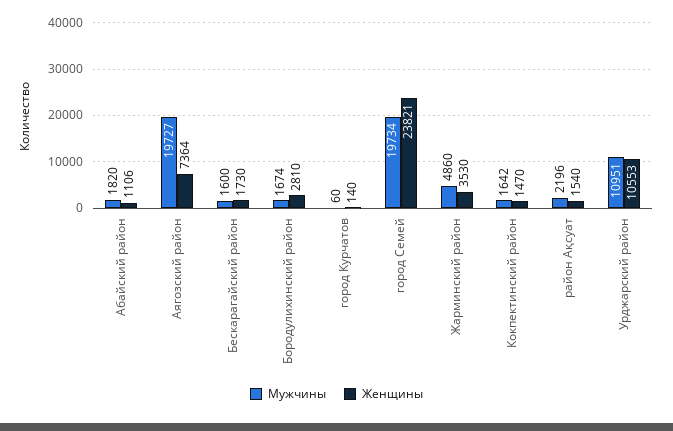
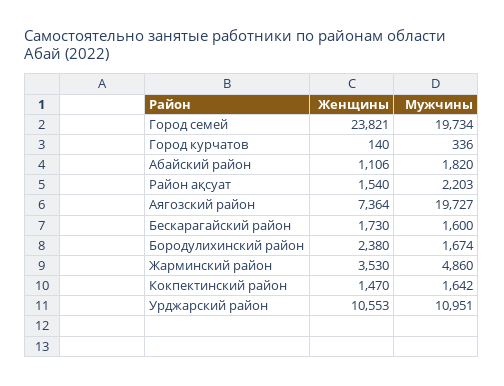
  {
    "Мужчины": {
      "Абайский район": 1820,
      "Аягозский район": 19727,
      "Бескарагайский район": 1600,
      "Бородулихинский район": 1674,
-     "город Курчатов": 60,
+     "город Курчатов": 336,
      "город Семей": 19734,
      "Жарминский район": 4860,
      "Кокпектинский район": 1642,
-     "район Ақсуат": 2196,
+     "район Ақсуат": 2203,
      "Урджарский район": 10951
    },
    "Женщины": {
      "Абайский район": 1106,
      "Аягозский район": 7364,
      "Бескарагайский район": 1730,
-     "Бородулихинский район": 2810,
+     "Бородулихинский район": 2380,
      "город Курчатов": 140,
      "город Семей": 23821,
      "Жарминский район": 3530,
      "Кокпектинский район": 1470,
      "район Ақсуат": 1540,
      "Урджарский район": 10553
    }
  }

